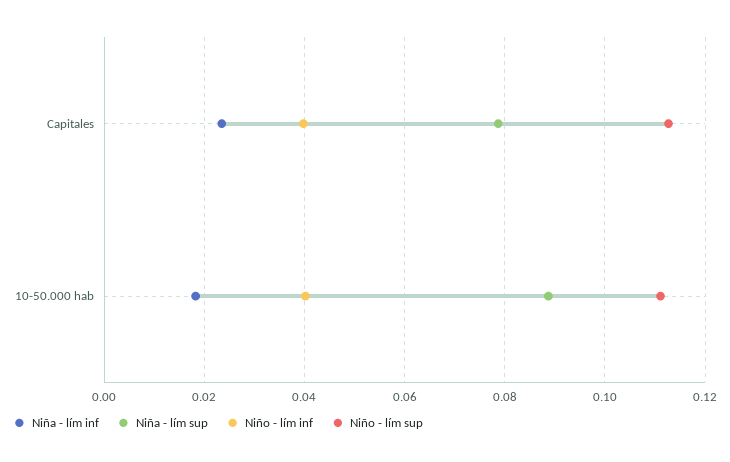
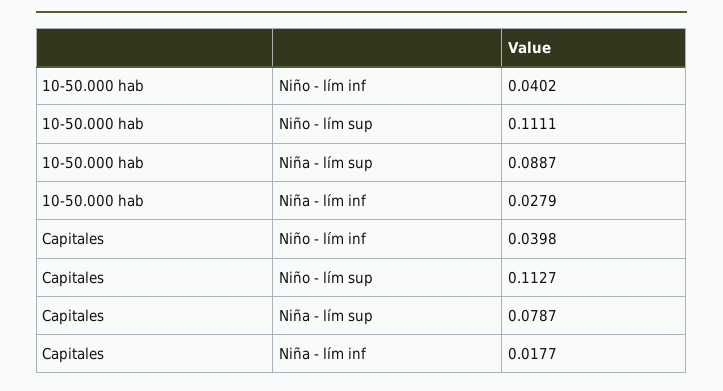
  {
    "Niña - lím inf": {
-     "Capitales": 0.024,
+     "Capitales": 0.0177,
-     "10-50.000 hab": 0.018
+     "10-50.000 hab": 0.0279
    },
    "Niña - lím sup": {
      "Capitales": 0.0787,
      "10-50.000 hab": 0.0887
    },
    "Niño - lím inf": {
      "Capitales": 0.0398,
      "10-50.000 hab": 0.0402
    },
    "Niño - lím sup": {
      "Capitales": 0.1127,
      "10-50.000 hab": 0.1111
    }
  }

